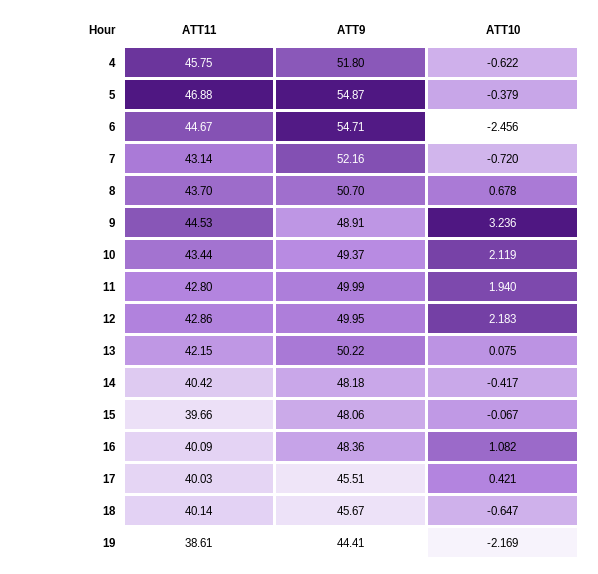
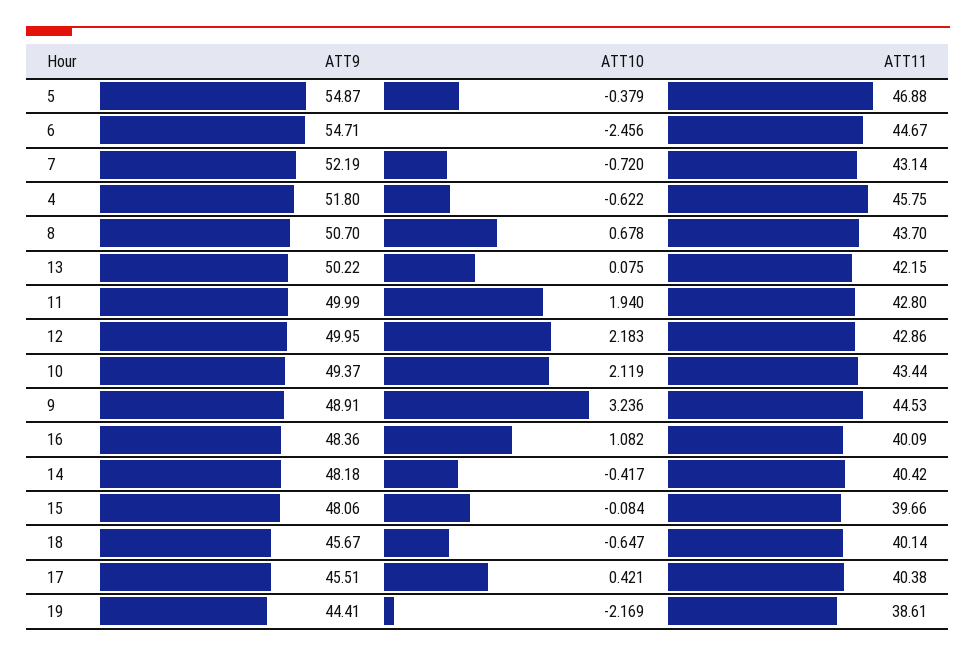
  {
    "ATT11": {
      "4": 45.75,
      "5": 46.88,
      "6": 44.67,
      "7": 43.14,
      "8": 43.7,
      "9": 44.53,
      "10": 43.44,
      "11": 42.8,
      "12": 42.86,
      "13": 42.15,
      "14": 40.42,
      "15": 39.66,
      "16": 40.09,
-     "17": 40.03,
+     "17": 40.38,
      "18": 40.14,
      "19": 38.61
    },
    "ATT9": {
      "4": 51.8,
      "5": 54.87,
      "6": 54.71,
-     "7": 52.16,
+     "7": 52.19,
      "8": 50.7,
      "9": 48.91,
      "10": 49.37,
      "11": 49.99,
      "12": 49.95,
      "13": 50.22,
      "14": 48.18,
      "15": 48.06,
      "16": 48.36,
      "17": 45.51,
      "18": 45.67,
      "19": 44.41
    },
    "ATT10": {
      "4": -0.622,
      "5": -0.379,
      "6": -2.456,
      "7": -0.72,
      "8": 0.678,
      "9": 3.236,
      "10": 2.119,
      "11": 1.94,
      "12": 2.183,
      "13": 0.075,
      "14": -0.417,
-     "15": -0.067,
+     "15": -0.084,
      "16": 1.082,
      "17": 0.421,
      "18": -0.647,
      "19": -2.169
    }
  }

